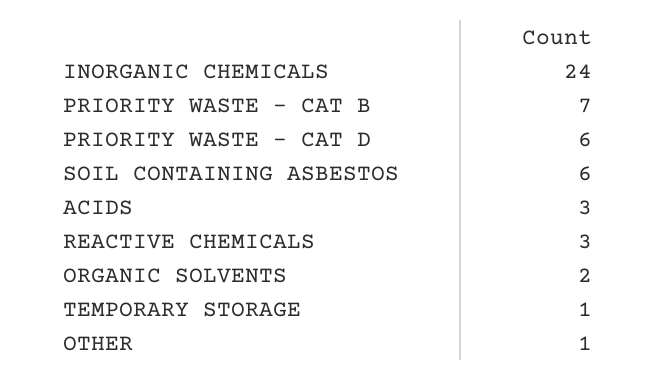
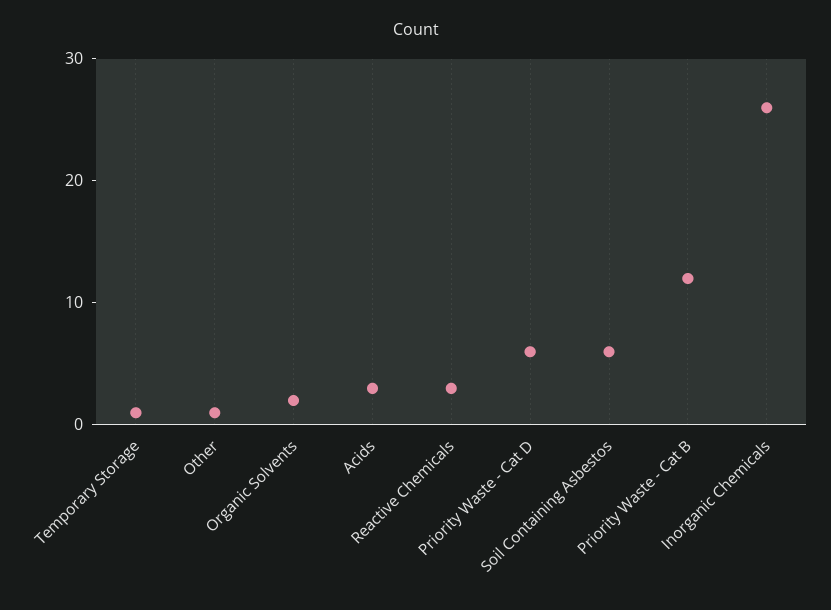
  {
-   "INORGANIC CHEMICALS": 24,
+   "INORGANIC CHEMICALS": 26,
-   "PRIORITY WASTE - CAT B": 7,
+   "PRIORITY WASTE - CAT B": 12,
    "PRIORITY WASTE - CAT D": 6,
    "SOIL CONTAINING ASBESTOS": 6,
    "ACIDS": 3,
    "REACTIVE CHEMICALS": 3,
    "ORGANIC SOLVENTS": 2,
    "TEMPORARY STORAGE": 1,
    "OTHER": 1
  }

